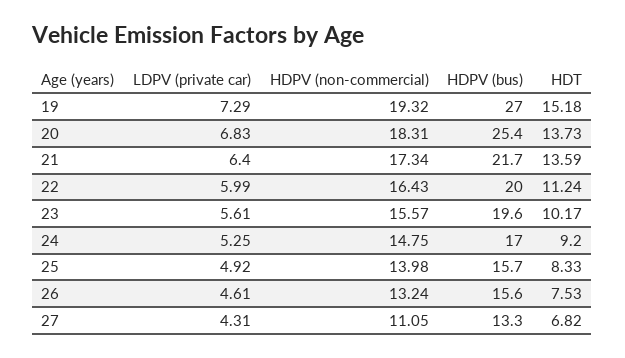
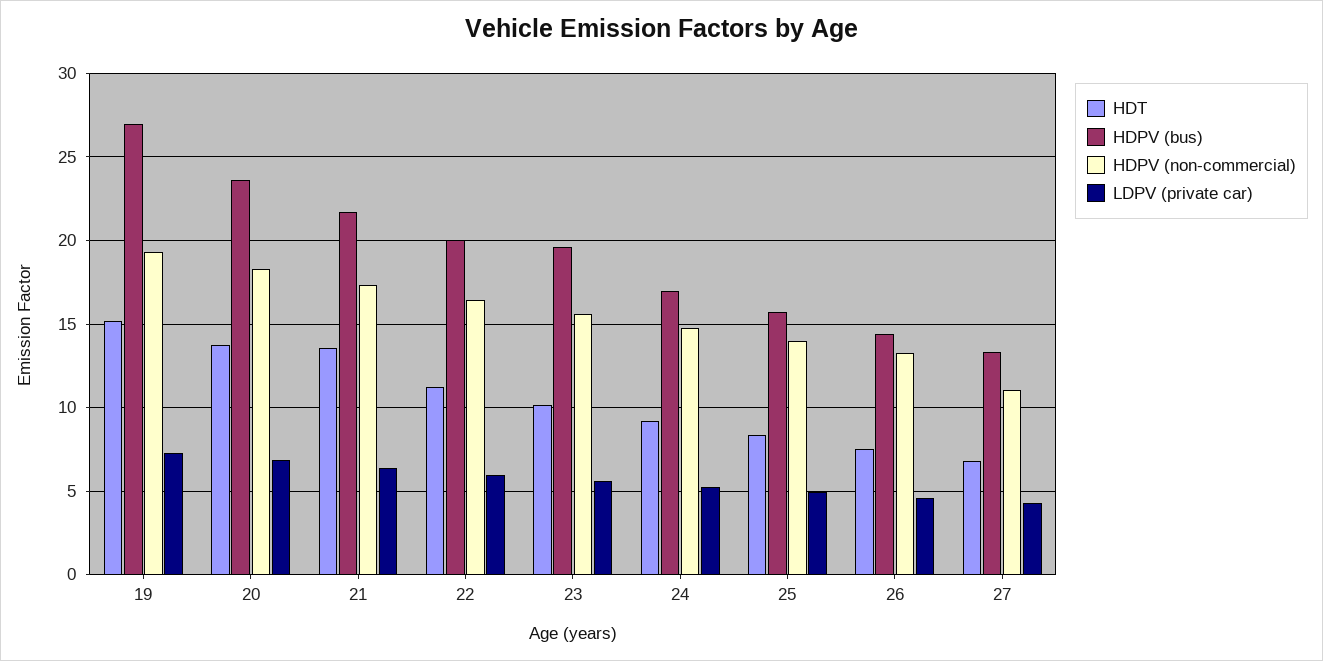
  {
    "LDPV (private car)": {
      "19": 7.29,
      "20": 6.83,
      "21": 6.4,
      "22": 5.99,
      "23": 5.61,
      "24": 5.25,
      "25": 4.92,
      "26": 4.61,
      "27": 4.31
    },
    "HDPV (non-commercial)": {
      "19": 19.32,
      "20": 18.31,
      "21": 17.34,
      "22": 16.43,
      "23": 15.57,
      "24": 14.75,
      "25": 13.98,
      "26": 13.24,
      "27": 11.05
    },
    "HDPV (bus)": {
      "19": 27,
-     "20": 25.4,
+     "20": 23.5,
      "21": 21.7,
      "22": 20,
      "23": 19.6,
      "24": 17,
      "25": 15.7,
-     "26": 15.6,
+     "26": 14.5,
      "27": 13.3
    },
    "HDT": {
      "19": 15.18,
      "20": 13.73,
      "21": 13.59,
      "22": 11.24,
      "23": 10.17,
      "24": 9.2,
      "25": 8.33,
      "26": 7.53,
      "27": 6.82
    }
  }

